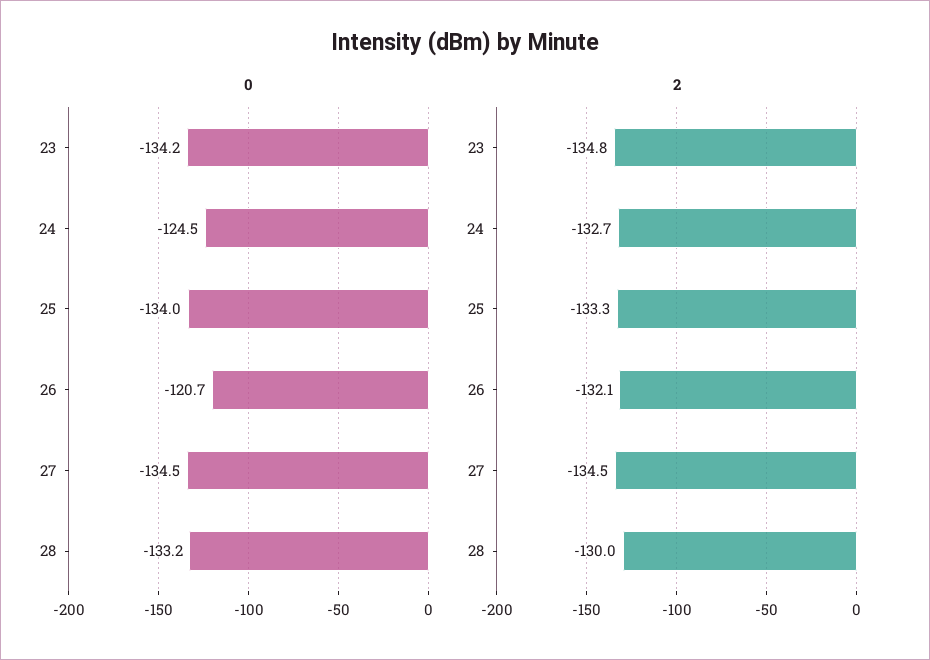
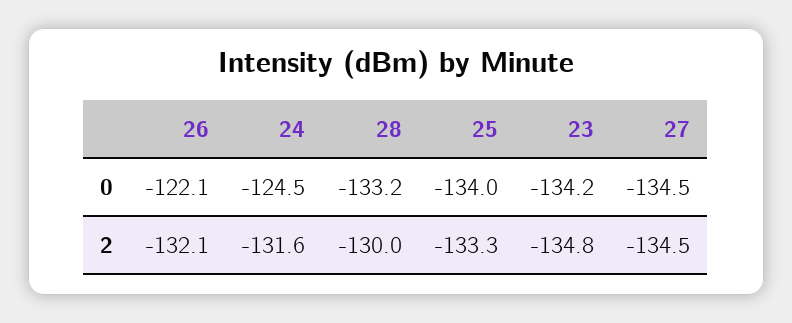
  {
    "0": {
      "23": -134.2,
      "24": -124.5,
      "25": -134,
-     "26": -120.7,
+     "26": -122.1,
      "27": -134.5,
      "28": -133.2
    },
    "2": {
      "23": -134.8,
-     "24": -132.7,
+     "24": -131.6,
      "25": -133.3,
      "26": -132.1,
      "27": -134.5,
      "28": -130
    }
  }

